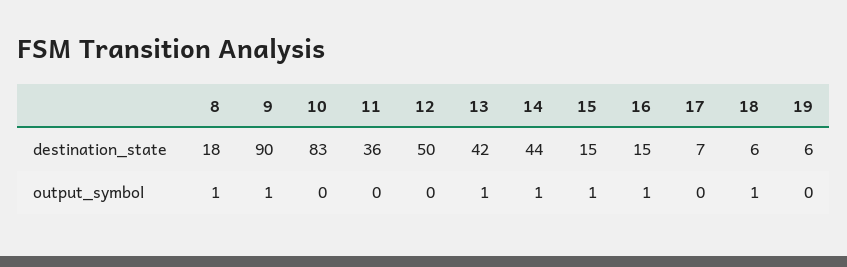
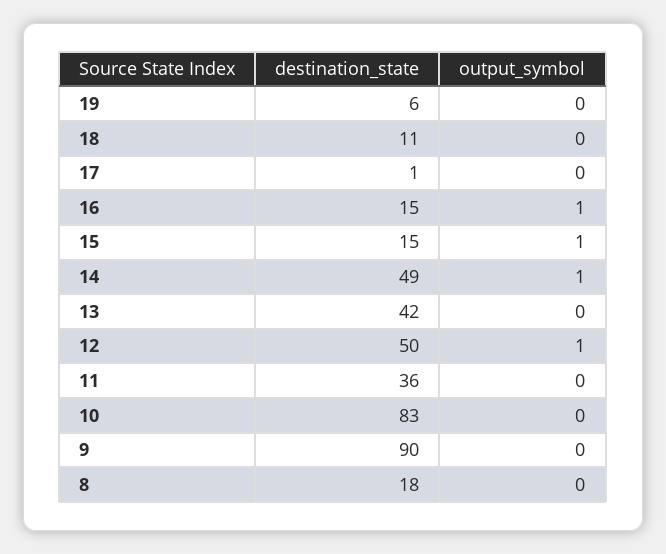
  {
    "8": {
      "destination_state": 18,
-     "output_symbol": 1
+     "output_symbol": 0
    },
    "9": {
      "destination_state": 90,
-     "output_symbol": 1
+     "output_symbol": 0
    },
    "10": {
      "destination_state": 83,
      "output_symbol": 0
    },
    "11": {
      "destination_state": 36,
      "output_symbol": 0
    },
    "12": {
      "destination_state": 50,
-     "output_symbol": 0
+     "output_symbol": 1
    },
    "13": {
      "destination_state": 42,
-     "output_symbol": 1
+     "output_symbol": 0
    },
    "14": {
-     "destination_state": 44,
+     "destination_state": 49,
      "output_symbol": 1
    },
    "15": {
      "destination_state": 15,
      "output_symbol": 1
    },
    "16": {
      "destination_state": 15,
      "output_symbol": 1
    },
    "17": {
-     "destination_state": 7,
+     "destination_state": 1,
      "output_symbol": 0
    },
    "18": {
-     "destination_state": 6,
+     "destination_state": 11,
-     "output_symbol": 1
+     "output_symbol": 0
    },
    "19": {
      "destination_state": 6,
      "output_symbol": 0
    }
  }

